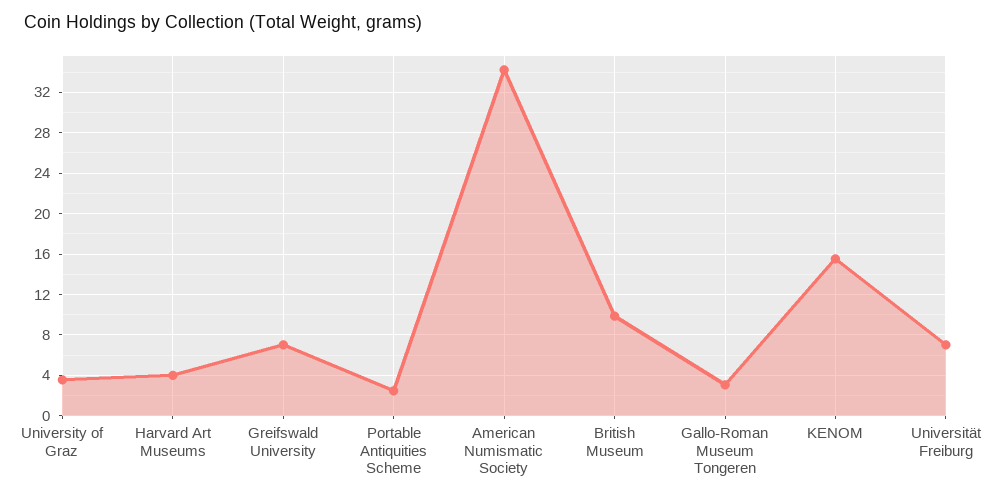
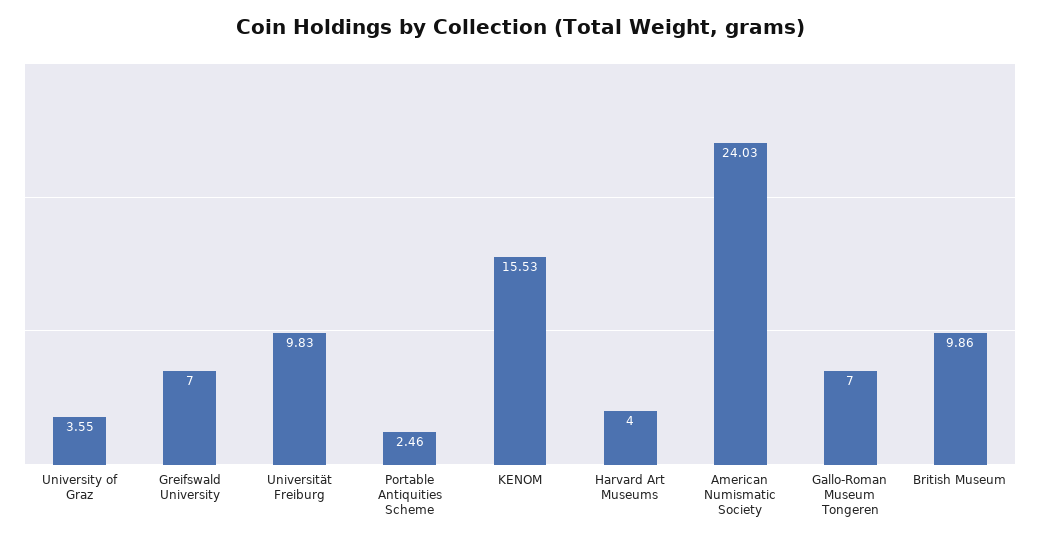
  {
    "University of Graz": 3.55,
    "Harvard Art Museums": 4,
    "Greifswald University": 7,
    "Portable Antiquities Scheme": 2.46,
-   "American Numismatic Society": 34,
+   "American Numismatic Society": 24.03,
    "British Museum": 9.86,
-   "Gallo-Roman Museum Tongeren": 3,
+   "Gallo-Roman Museum Tongeren": 7,
    "KENOM": 15.53,
-   "Universität Freiburg": 7
+   "Universität Freiburg": 9.83
  }

